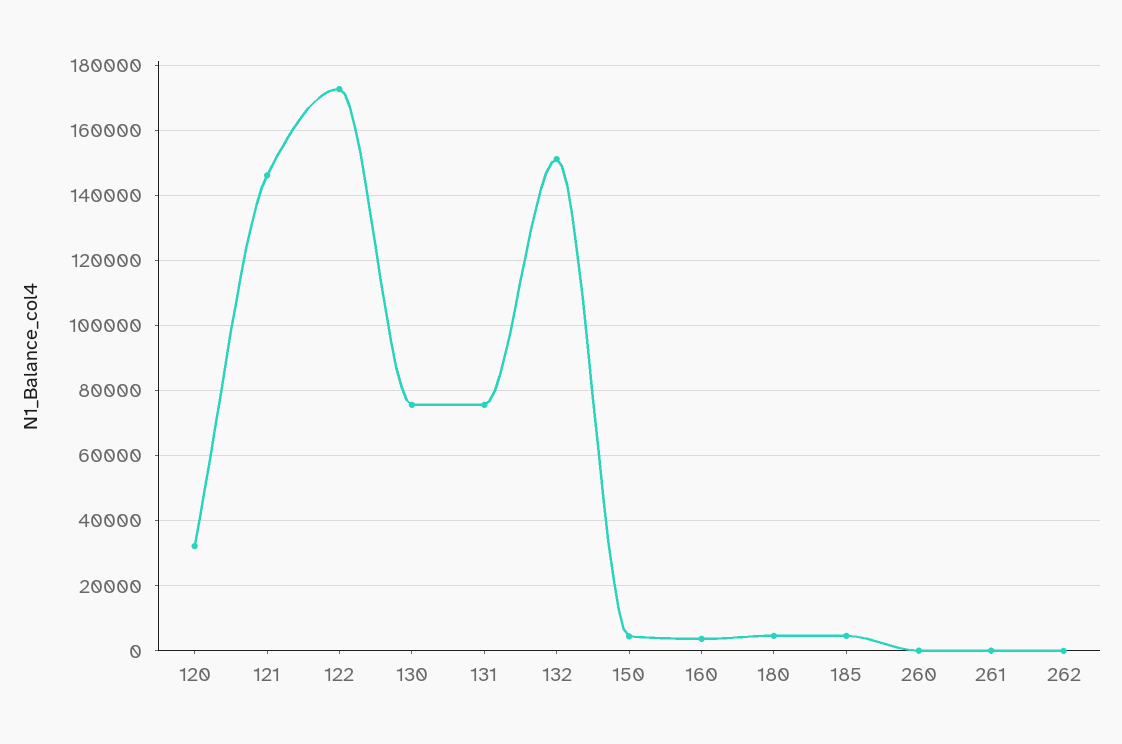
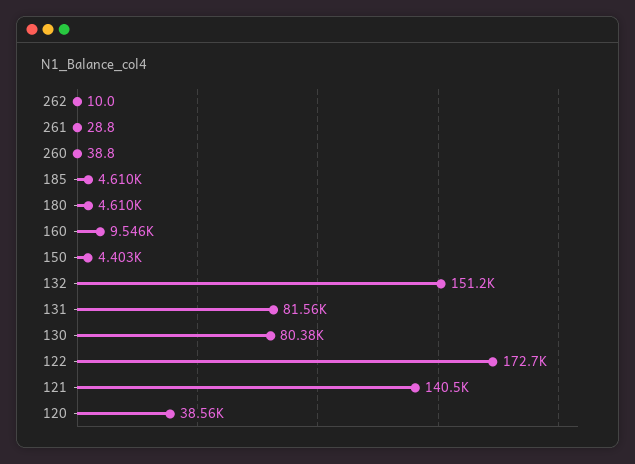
  {
-   "120": 32000,
+   "120": 38560,
-   "121": 146000,
+   "121": 140500,
    "122": 172700,
-   "130": 76000,
+   "130": 80380,
-   "131": 76000,
+   "131": 81560,
    "132": 151200,
    "150": 4403,
-   "160": 4000,
+   "160": 9546,
    "180": 4610,
    "185": 4610,
    "260": 38.8,
    "261": 28.8,
    "262": 10
  }

